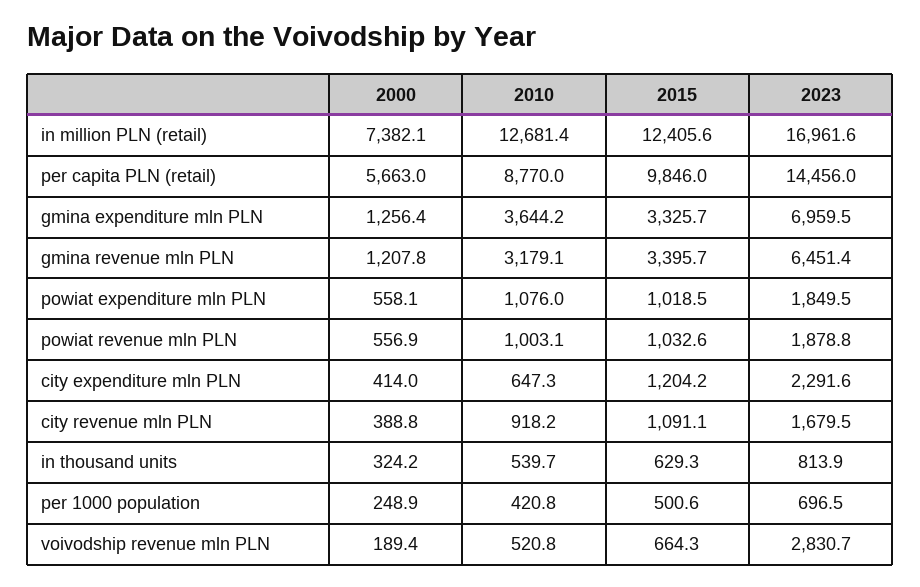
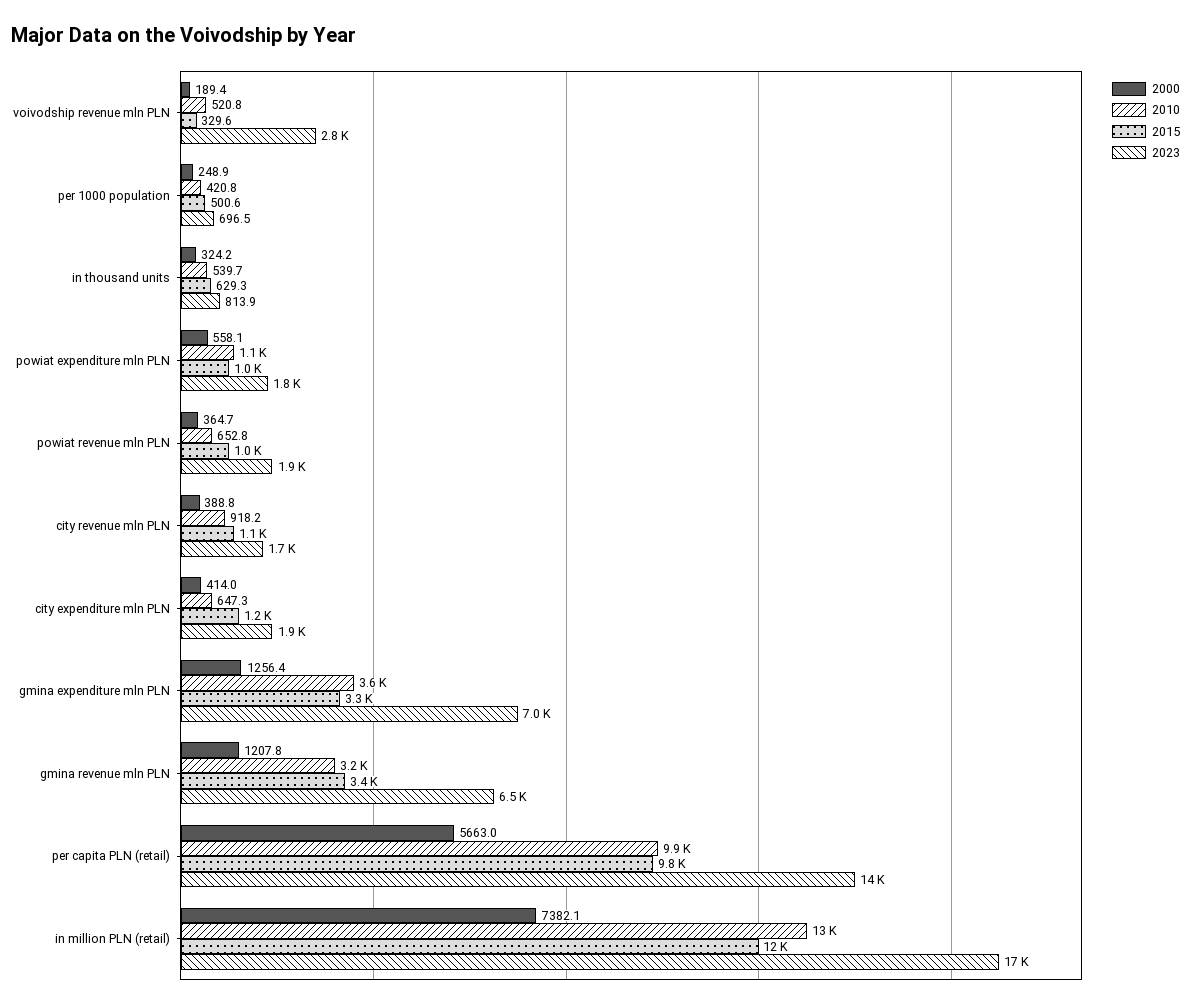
  {
    "2000": {
      "in million PLN (retail)": 7382.1,
      "per capita PLN (retail)": 5663,
      "gmina expenditure mln PLN": 1256.4,
      "gmina revenue mln PLN": 1207.8,
      "powiat expenditure mln PLN": 558.1,
-     "powiat revenue mln PLN": 556.9,
+     "powiat revenue mln PLN": 364.7,
      "city expenditure mln PLN": 414,
      "city revenue mln PLN": 388.8,
      "in thousand units": 324.2,
      "per 1000 population": 248.9,
      "voivodship revenue mln PLN": 189.4
    },
    "2010": {
      "in million PLN (retail)": 12681.4,
-     "per capita PLN (retail)": 8770,
+     "per capita PLN (retail)": 9900,
      "gmina expenditure mln PLN": 3644.2,
      "gmina revenue mln PLN": 3179.1,
      "powiat expenditure mln PLN": 1076,
-     "powiat revenue mln PLN": 1003.1,
+     "powiat revenue mln PLN": 652.8,
      "city expenditure mln PLN": 647.3,
      "city revenue mln PLN": 918.2,
      "in thousand units": 539.7,
      "per 1000 population": 420.8,
      "voivodship revenue mln PLN": 520.8
    },
    "2015": {
      "in million PLN (retail)": 12405.6,
      "per capita PLN (retail)": 9846,
      "gmina expenditure mln PLN": 3325.7,
      "gmina revenue mln PLN": 3395.7,
      "powiat expenditure mln PLN": 1018.5,
      "powiat revenue mln PLN": 1032.6,
      "city expenditure mln PLN": 1204.2,
      "city revenue mln PLN": 1091.1,
      "in thousand units": 629.3,
      "per 1000 population": 500.6,
-     "voivodship revenue mln PLN": 664.3
+     "voivodship revenue mln PLN": 329.6
    },
    "2023": {
      "in million PLN (retail)": 16961.6,
      "per capita PLN (retail)": 14456,
      "gmina expenditure mln PLN": 6959.5,
      "gmina revenue mln PLN": 6451.4,
      "powiat expenditure mln PLN": 1849.5,
      "powiat revenue mln PLN": 1878.8,
-     "city expenditure mln PLN": 2291.6,
+     "city expenditure mln PLN": 1900,
      "city revenue mln PLN": 1679.5,
      "in thousand units": 813.9,
      "per 1000 population": 696.5,
      "voivodship revenue mln PLN": 2830.7
    }
  }

